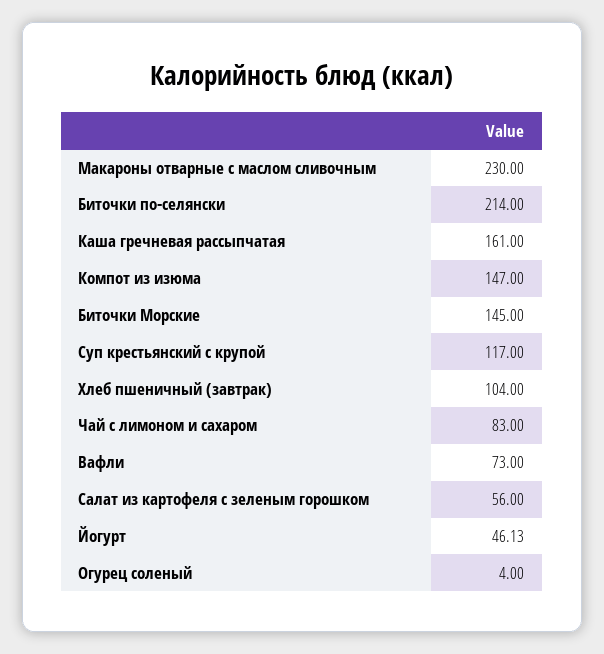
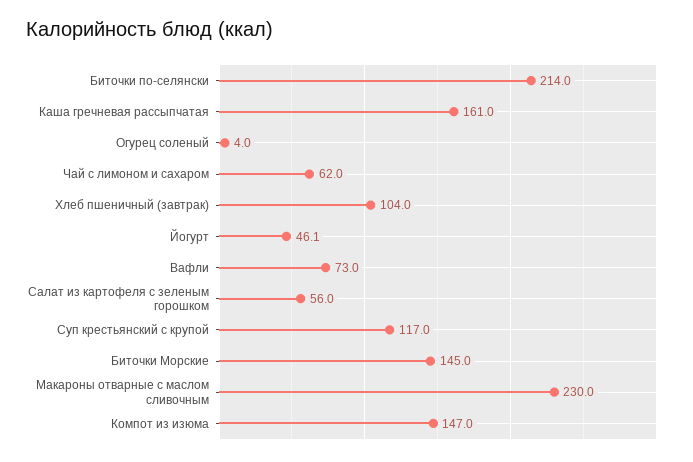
  {
    "Макароны отварные с маслом сливочным": 230,
    "Биточки по-селянски": 214,
    "Каша гречневая рассыпчатая": 161,
    "Компот из изюма": 147,
    "Биточки Морские": 145,
    "Суп крестьянский с крупой": 117,
    "Хлеб пшеничный (завтрак)": 104,
-   "Чай с лимоном и сахаром": 83,
+   "Чай с лимоном и сахаром": 62,
    "Вафли": 73,
    "Салат из картофеля с зеленым горошком": 56,
    "Йогурт": 46.13,
    "Огурец соленый": 4
  }

